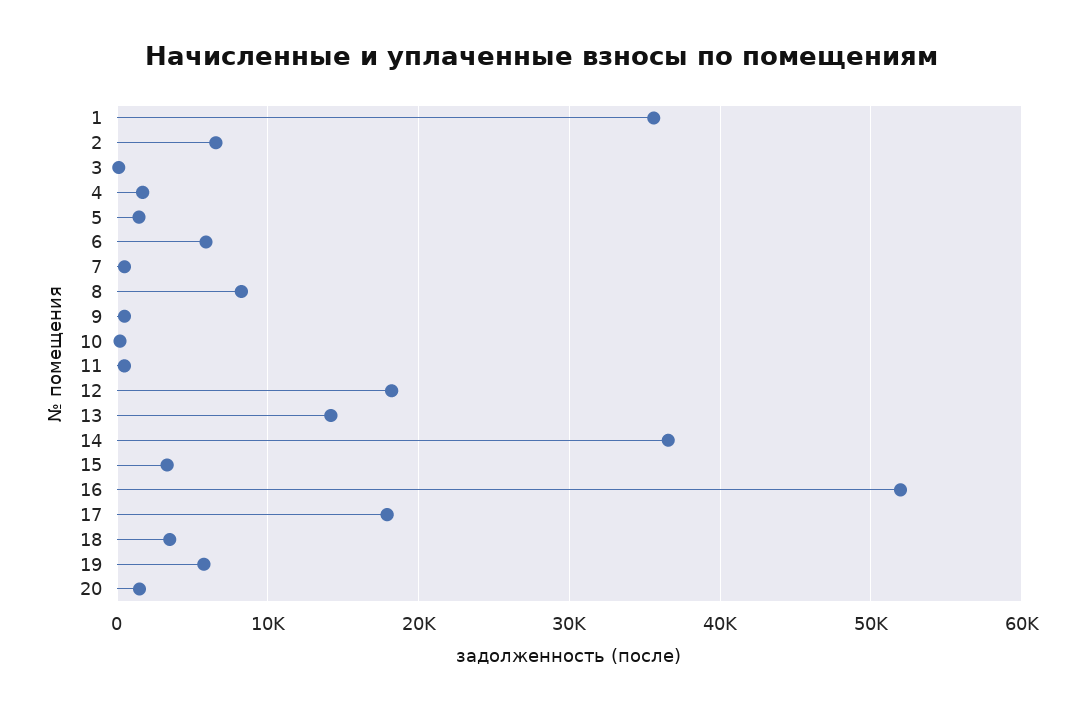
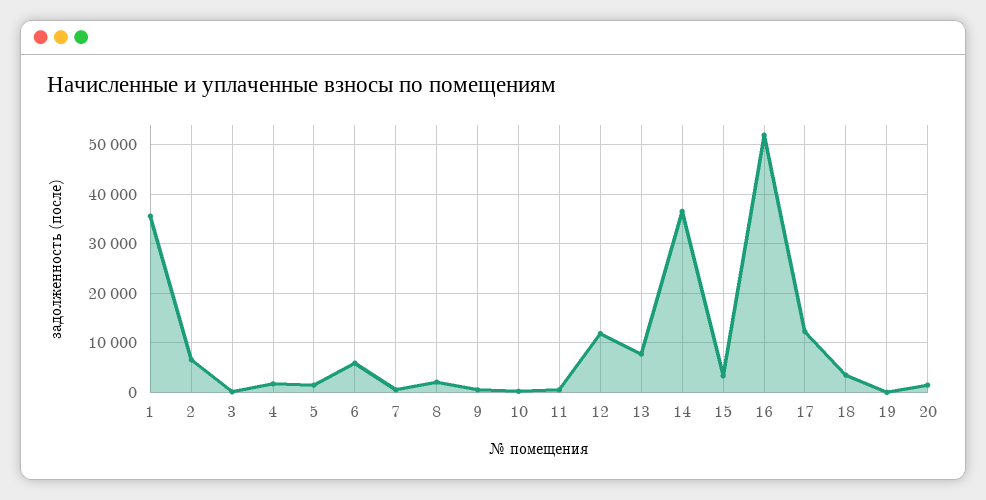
  {
    "1": 36000,
    "2": 7000,
    "3": 0,
    "4": 2000,
    "5": 1000,
    "6": 6000,
    "7": 0,
-   "8": 8000,
+   "8": 2000,
    "9": 0,
    "10": 0,
    "11": 0,
-   "12": 18000,
+   "12": 12000,
-   "13": 14000,
+   "13": 8000,
    "14": 37000,
    "15": 3000,
    "16": 52000,
-   "17": 18000,
+   "17": 12000,
    "18": 3000,
-   "19": 6000,
+   "19": 0,
    "20": 1000
  }

